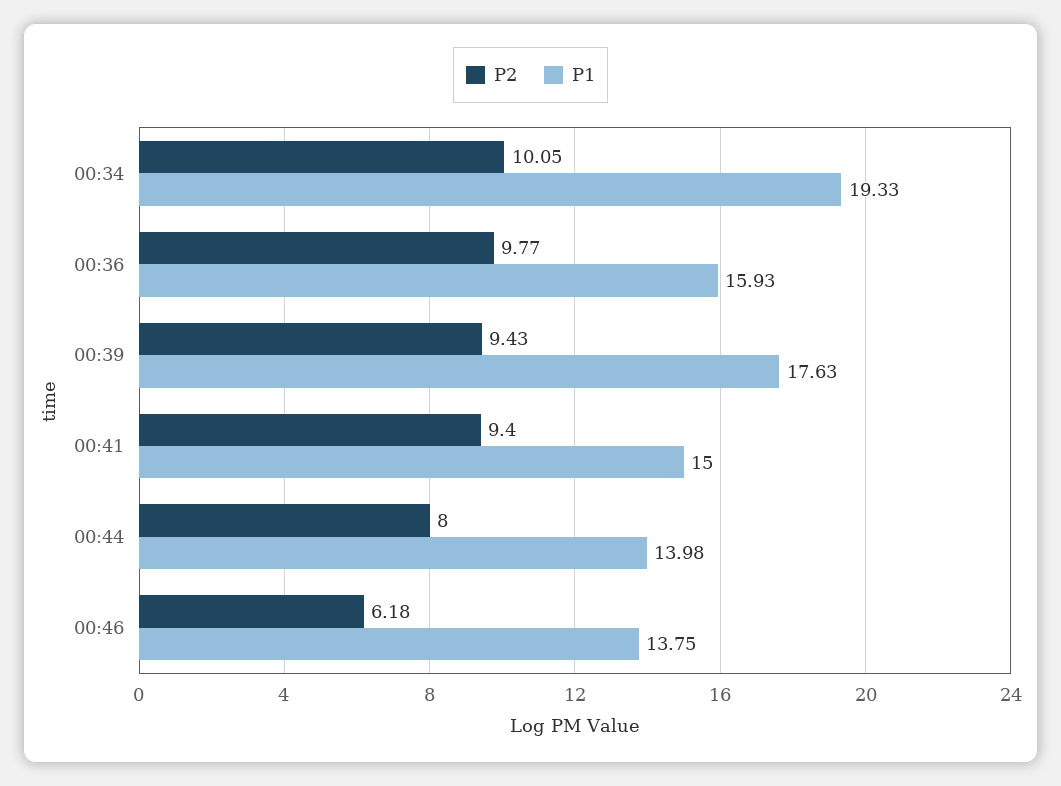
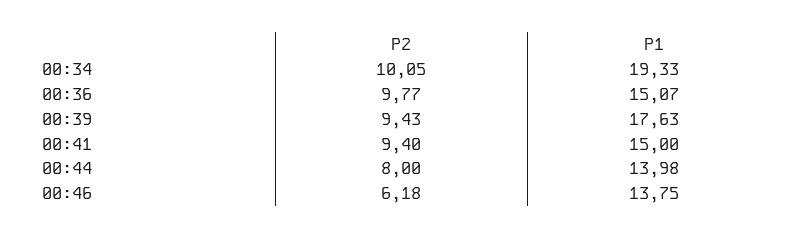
  {
    "P2": {
      "00:34": 10.05,
      "00:36": 9.77,
      "00:39": 9.43,
      "00:41": 9.4,
      "00:44": 8,
      "00:46": 6.18
    },
    "P1": {
      "00:34": 19.33,
-     "00:36": 15.93,
+     "00:36": 15.07,
      "00:39": 17.63,
      "00:41": 15,
      "00:44": 13.98,
      "00:46": 13.75
    }
  }

